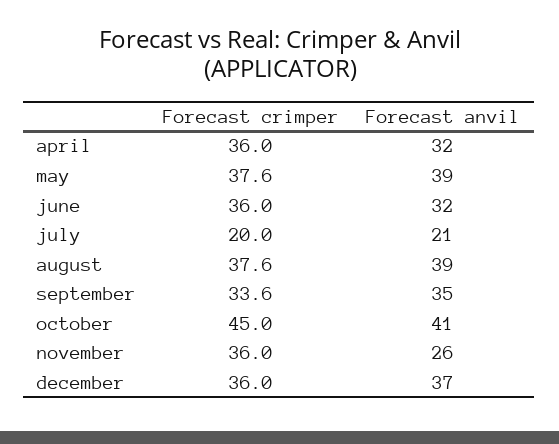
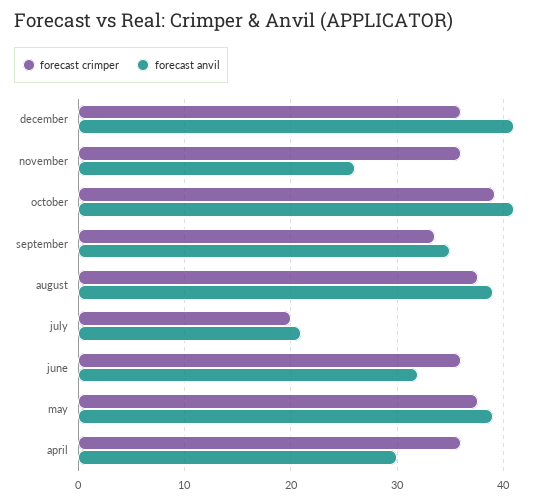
  {
    "Forecast crimper": {
      "april": 36,
      "may": 37.6,
      "june": 36,
      "july": 20,
      "august": 37.6,
      "september": 33.6,
-     "october": 45,
+     "october": 39,
      "november": 36,
      "december": 36
    },
    "Forecast anvil": {
-     "april": 32,
+     "april": 30,
      "may": 39,
      "june": 32,
      "july": 21,
      "august": 39,
      "september": 35,
      "october": 41,
      "november": 26,
-     "december": 37
+     "december": 41
    }
  }

